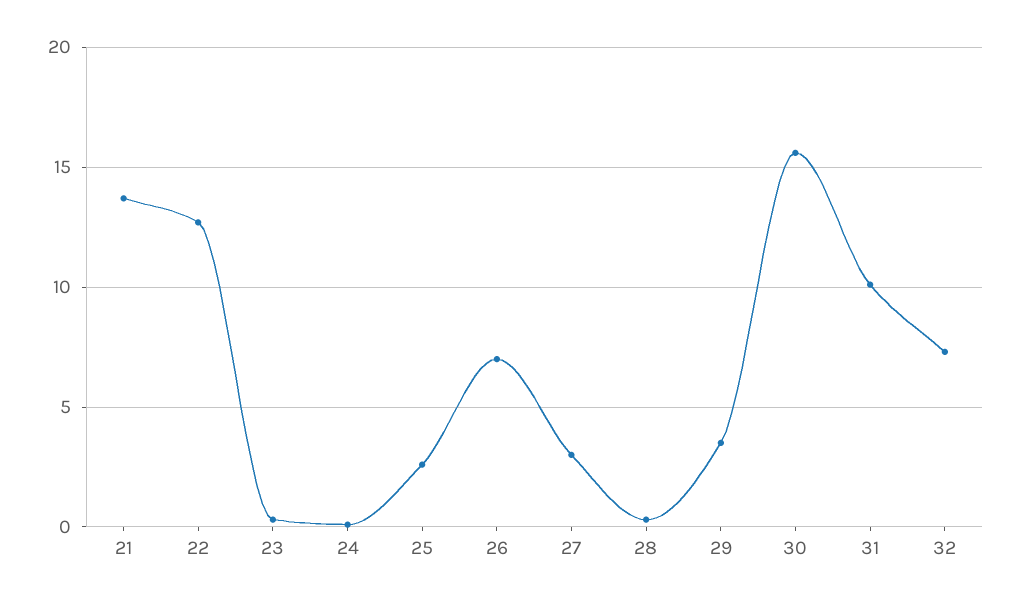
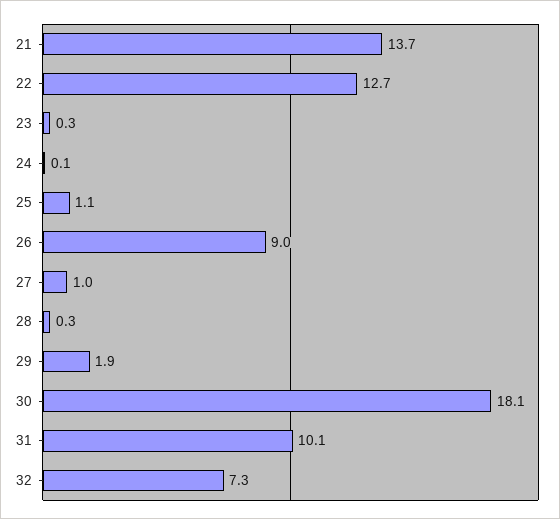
  {
    "21": 13.7,
    "22": 12.7,
    "23": 0.3,
    "24": 0.1,
-   "25": 2.5,
+   "25": 1.1,
-   "26": 7,
+   "26": 9,
-   "27": 3,
+   "27": 1,
    "28": 0.3,
-   "29": 3.5,
+   "29": 1.9,
-   "30": 15.5,
+   "30": 18.1,
    "31": 10.1,
    "32": 7.3
  }

